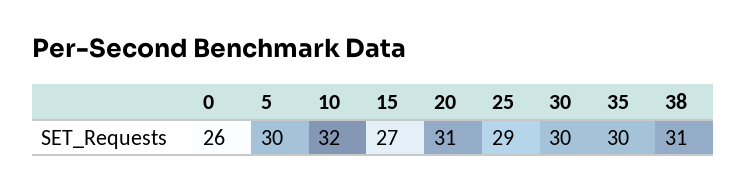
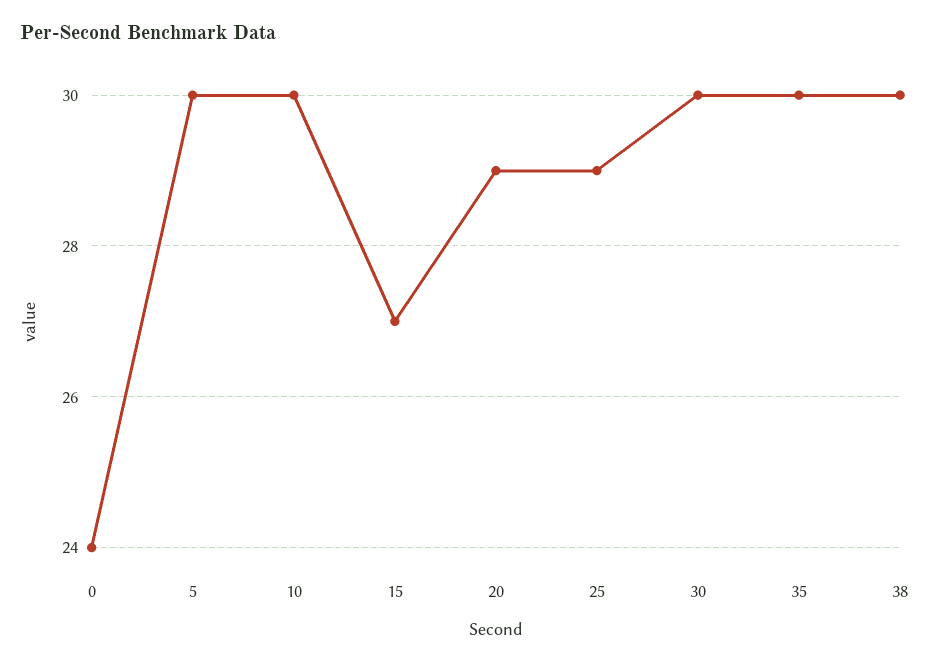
  {
-   "0": 26,
+   "0": 24,
    "5": 30,
-   "10": 32,
+   "10": 30,
    "15": 27,
-   "20": 31,
+   "20": 29,
    "25": 29,
    "30": 30,
    "35": 30,
-   "38": 31
+   "38": 30
  }

